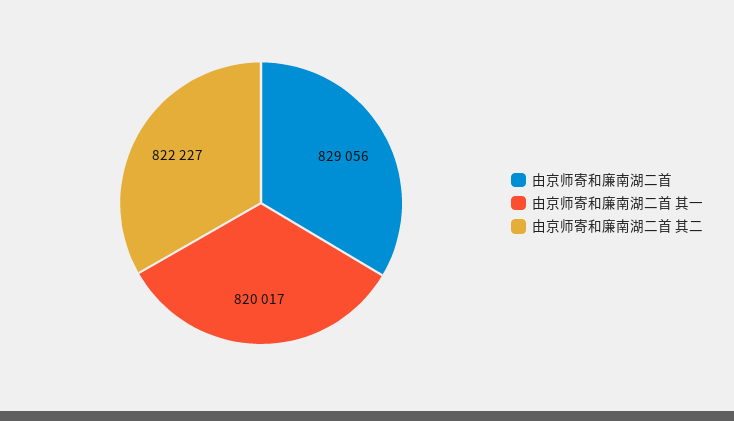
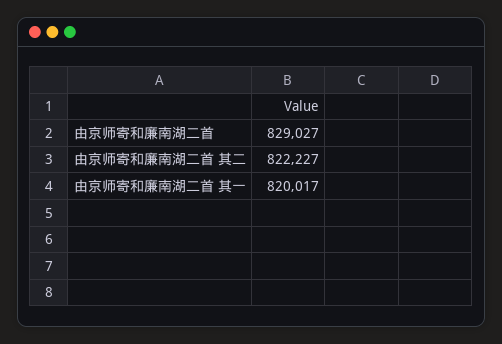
  {
-   "由京师寄和廉南湖二首": 829056,
+   "由京师寄和廉南湖二首": 829027,
    "由京师寄和廉南湖二首 其一": 820017,
    "由京师寄和廉南湖二首 其二": 822227
  }

